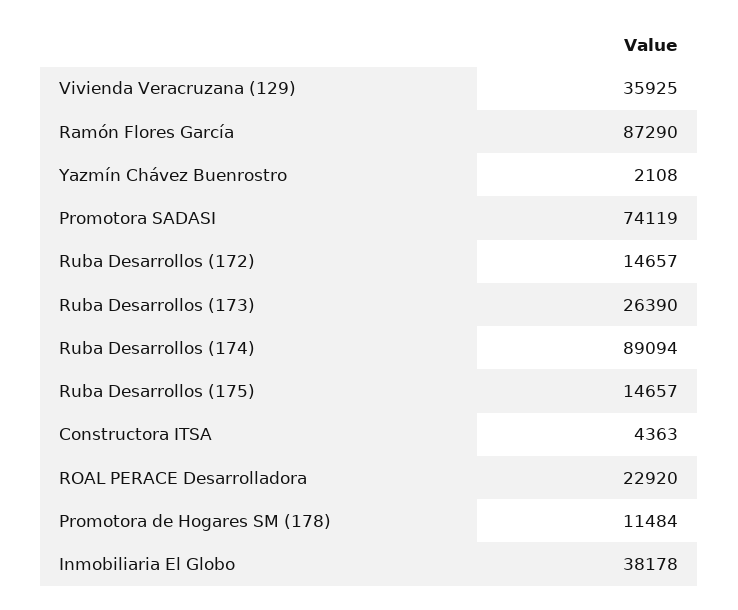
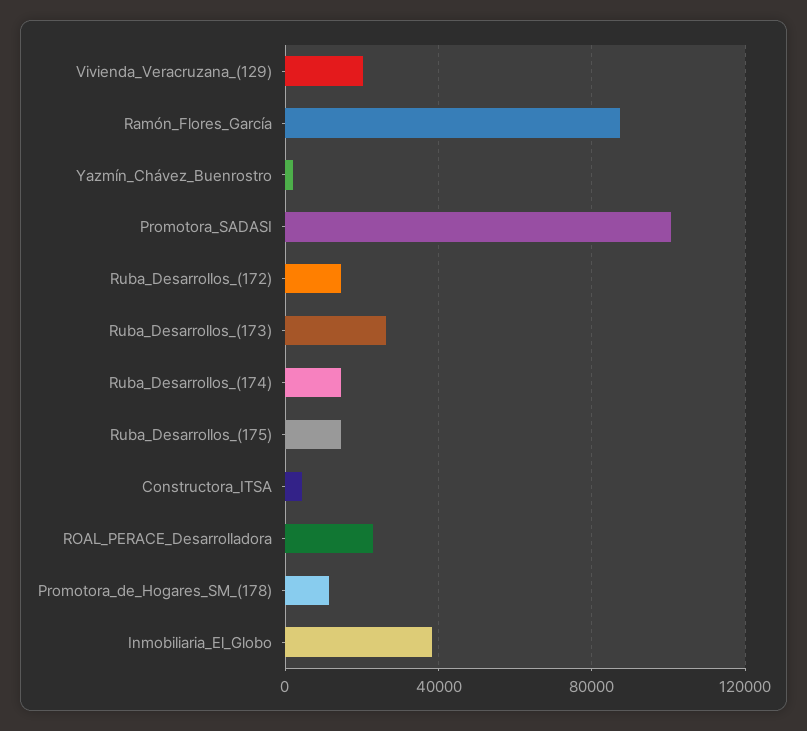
  {
-   "Vivienda Veracruzana (129)": 35925,
+   "Vivienda Veracruzana (129)": 20000,
    "Ramón Flores García": 87290,
    "Yazmín Chávez Buenrostro": 2108,
-   "Promotora SADASI": 74119,
+   "Promotora SADASI": 100000,
    "Ruba Desarrollos (172)": 14657,
    "Ruba Desarrollos (173)": 26390,
-   "Ruba Desarrollos (174)": 89094,
+   "Ruba Desarrollos (174)": 15000,
    "Ruba Desarrollos (175)": 14657,
    "Constructora ITSA": 4363,
    "ROAL PERACE Desarrolladora": 22920,
    "Promotora de Hogares SM (178)": 11484,
    "Inmobiliaria El Globo": 38178
  }

